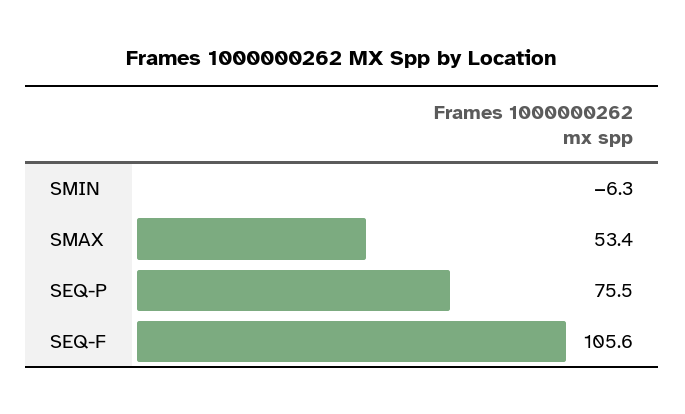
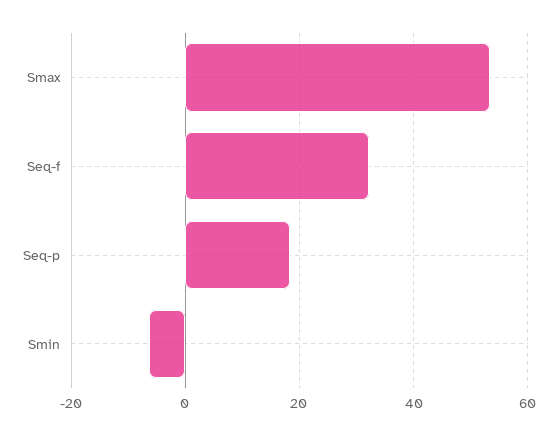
  {
    "SMIN": -6.3,
    "SMAX": 53.4,
-   "SEQ-P": 75.5,
+   "SEQ-P": 18,
-   "SEQ-F": 105.6
+   "SEQ-F": 32
  }

